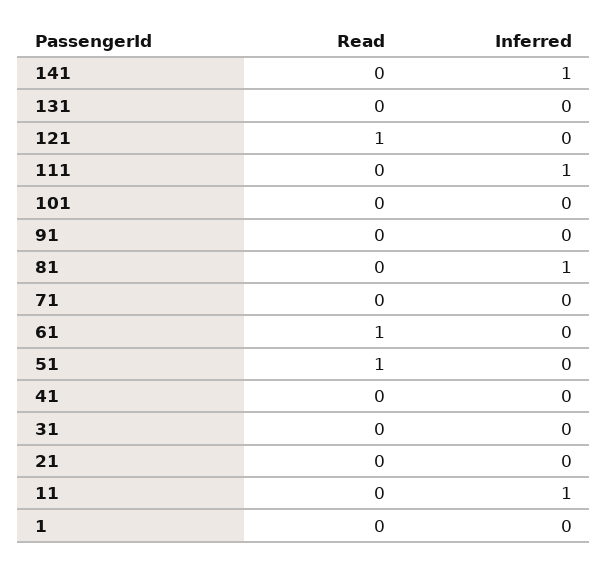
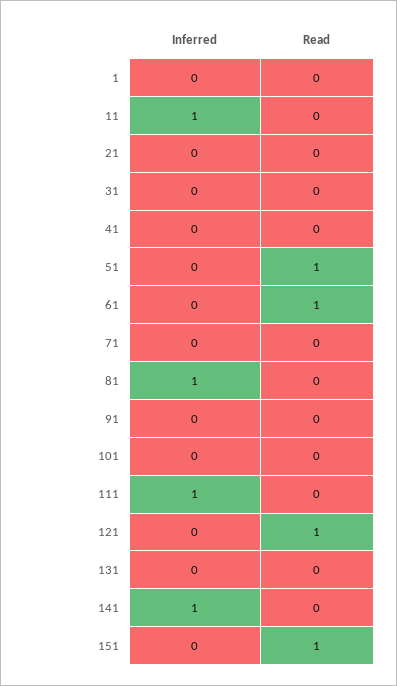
  {
    "Read": {
      "141": 0,
      "131": 0,
      "121": 1,
      "111": 0,
      "101": 0,
      "91": 0,
      "81": 0,
      "71": 0,
      "61": 1,
      "51": 1,
      "41": 0,
      "31": 0,
      "21": 0,
      "11": 0,
-     "1": 0
+     "1": 0,
+     "151": 1
    },
    "Inferred": {
      "141": 1,
      "131": 0,
      "121": 0,
      "111": 1,
      "101": 0,
      "91": 0,
      "81": 1,
      "71": 0,
      "61": 0,
      "51": 0,
      "41": 0,
      "31": 0,
      "21": 0,
      "11": 1,
-     "1": 0
+     "1": 0,
+     "151": 0
    }
  }

